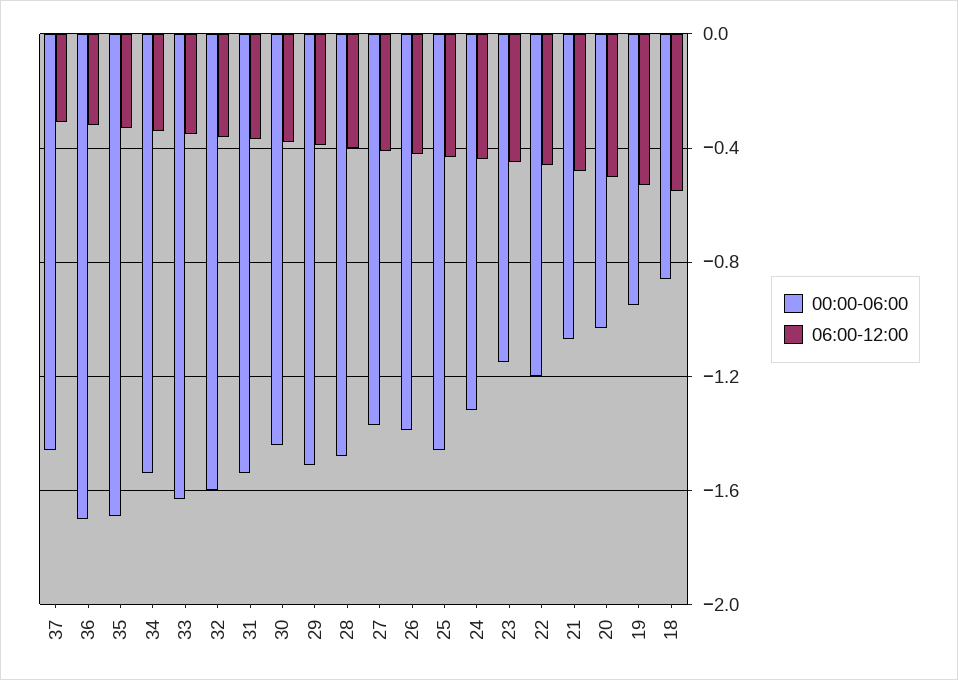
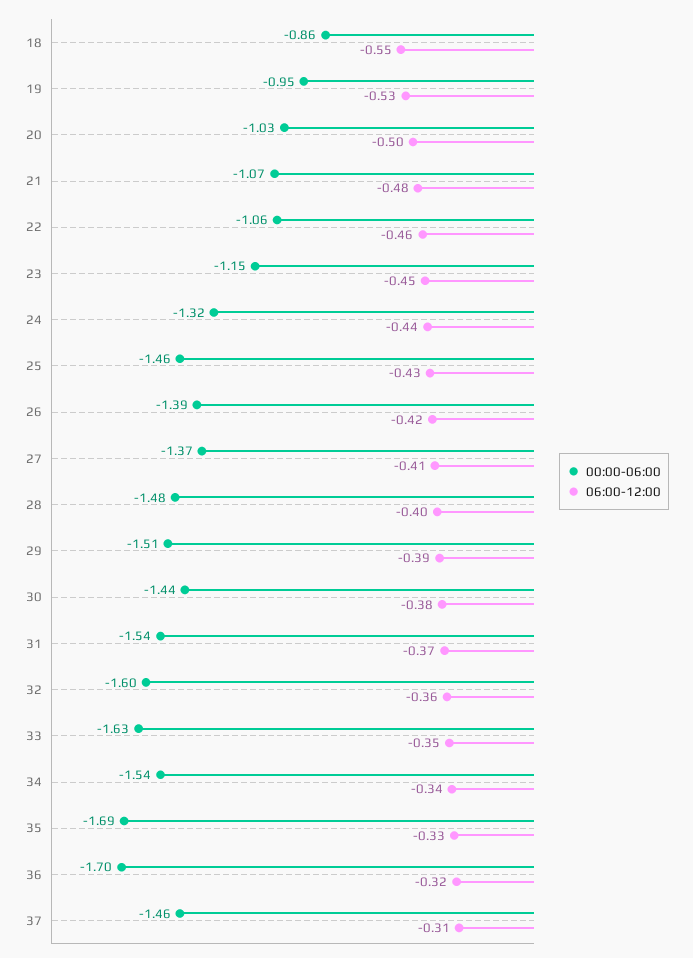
  {
    "00:00-06:00": {
      "37": -1.46,
      "36": -1.7,
      "35": -1.69,
      "34": -1.54,
      "33": -1.63,
      "32": -1.6,
      "31": -1.54,
      "30": -1.44,
      "29": -1.51,
      "28": -1.48,
      "27": -1.37,
      "26": -1.39,
      "25": -1.46,
      "24": -1.32,
      "23": -1.15,
-     "22": -1.2,
+     "22": -1.06,
      "21": -1.07,
      "20": -1.03,
      "19": -0.95,
      "18": -0.86
    },
    "06:00-12:00": {
      "37": -0.31,
      "36": -0.32,
      "35": -0.33,
      "34": -0.34,
      "33": -0.35,
      "32": -0.36,
      "31": -0.37,
      "30": -0.38,
      "29": -0.39,
      "28": -0.4,
      "27": -0.41,
      "26": -0.42,
      "25": -0.43,
      "24": -0.44,
      "23": -0.45,
      "22": -0.46,
      "21": -0.48,
      "20": -0.5,
      "19": -0.53,
      "18": -0.55
    }
  }

